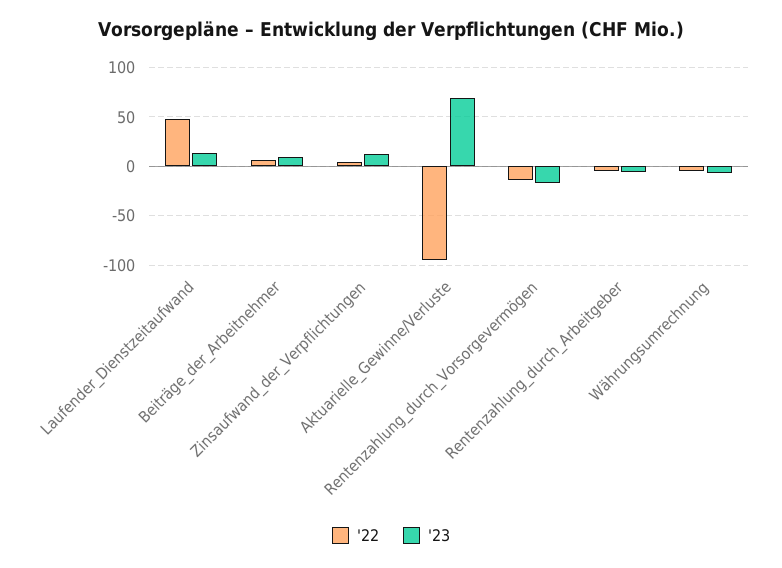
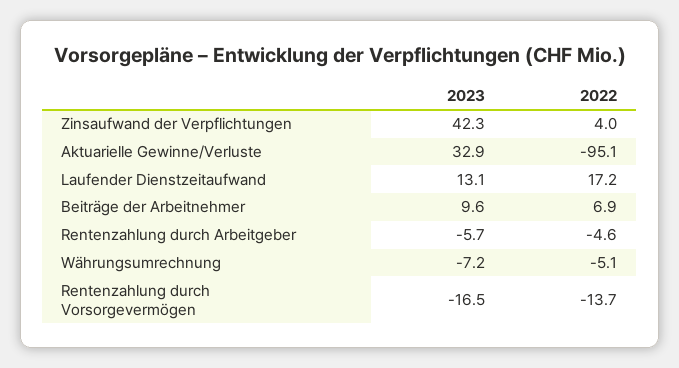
  {
    "'22": {
-     "Laufender_Dienstzeitaufwand": 50,
+     "Laufender_Dienstzeitaufwand": 17.2,
      "Beiträge_der_Arbeitnehmer": 6.9,
      "Zinsaufwand_der_Verpflichtungen": 4,
      "Aktuarielle_Gewinne/Verluste": -95.1,
      "Rentenzahlung_durch_Vorsorgevermögen": -13.7,
      "Rentenzahlung_durch_Arbeitgeber": -4.6,
      "Währungsumrechnung": -5.1
    },
    "'23": {
      "Laufender_Dienstzeitaufwand": 13.1,
      "Beiträge_der_Arbeitnehmer": 9.6,
-     "Zinsaufwand_der_Verpflichtungen": 10,
+     "Zinsaufwand_der_Verpflichtungen": 42.3,
-     "Aktuarielle_Gewinne/Verluste": 70,
+     "Aktuarielle_Gewinne/Verluste": 32.9,
      "Rentenzahlung_durch_Vorsorgevermögen": -16.5,
      "Rentenzahlung_durch_Arbeitgeber": -5.7,
      "Währungsumrechnung": -7.2
    }
  }

